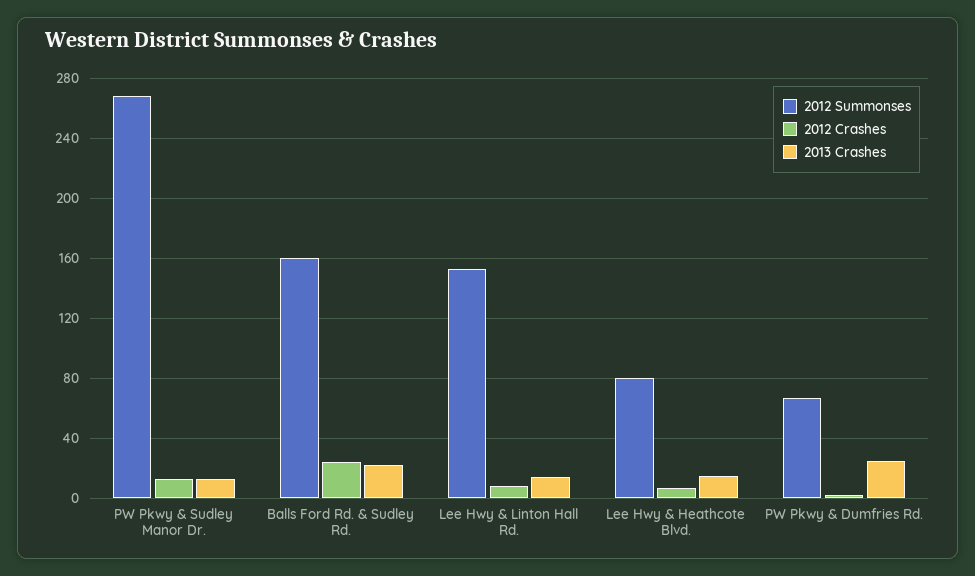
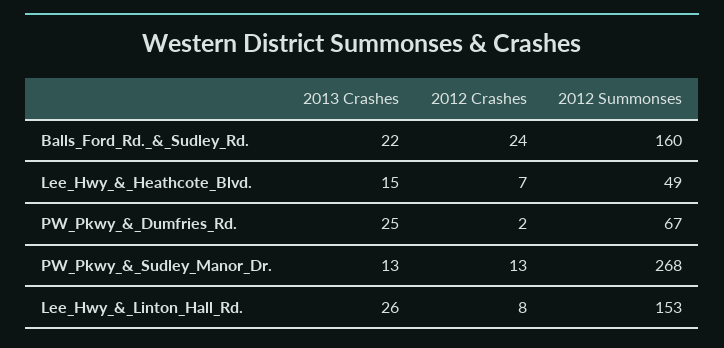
  {
    "2012 Summonses": {
      "PW Pkwy & Sudley Manor Dr.": 268,
      "Balls Ford Rd. & Sudley Rd.": 160,
      "Lee Hwy & Linton Hall Rd.": 153,
-     "Lee Hwy & Heathcote Blvd.": 80,
+     "Lee Hwy & Heathcote Blvd.": 49,
      "PW Pkwy & Dumfries Rd.": 67
    },
    "2012 Crashes": {
      "PW Pkwy & Sudley Manor Dr.": 13,
      "Balls Ford Rd. & Sudley Rd.": 24,
      "Lee Hwy & Linton Hall Rd.": 8,
      "Lee Hwy & Heathcote Blvd.": 7,
      "PW Pkwy & Dumfries Rd.": 2
    },
    "2013 Crashes": {
      "PW Pkwy & Sudley Manor Dr.": 13,
      "Balls Ford Rd. & Sudley Rd.": 22,
-     "Lee Hwy & Linton Hall Rd.": 15,
+     "Lee Hwy & Linton Hall Rd.": 26,
      "Lee Hwy & Heathcote Blvd.": 15,
      "PW Pkwy & Dumfries Rd.": 25
    }
  }

